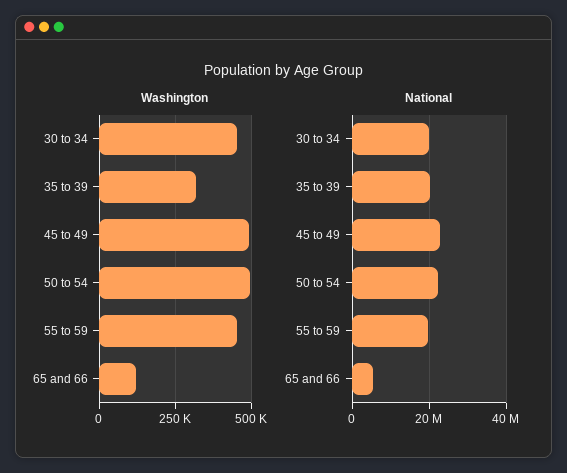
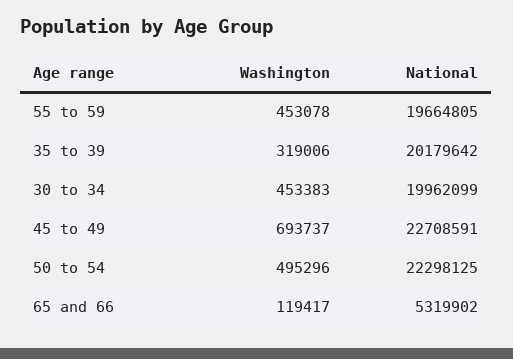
  {
    "Washington": {
      "30 to 34": 453383,
      "35 to 39": 319006,
-     "45 to 49": 500000,
+     "45 to 49": 693737,
      "50 to 54": 495296,
      "55 to 59": 453078,
      "65 and 66": 119417
    },
    "National": {
      "30 to 34": 19962099,
      "35 to 39": 20179642,
      "45 to 49": 22708591,
      "50 to 54": 22298125,
      "55 to 59": 19664805,
      "65 and 66": 5319902
    }
  }

